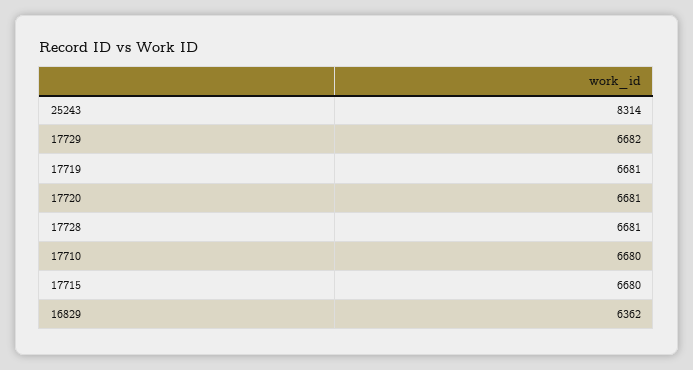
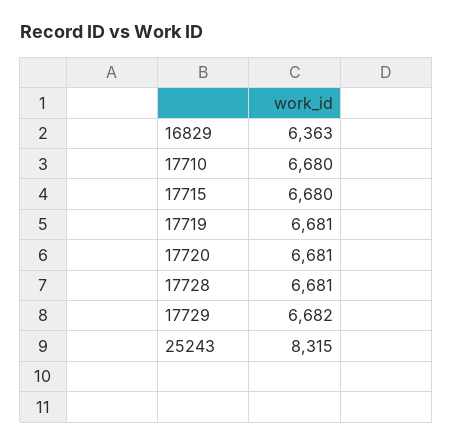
  {
-   "25243": 8314,
+   "25243": 8315,
    "17729": 6682,
    "17719": 6681,
    "17720": 6681,
    "17728": 6681,
    "17710": 6680,
    "17715": 6680,
-   "16829": 6362
+   "16829": 6363
  }

